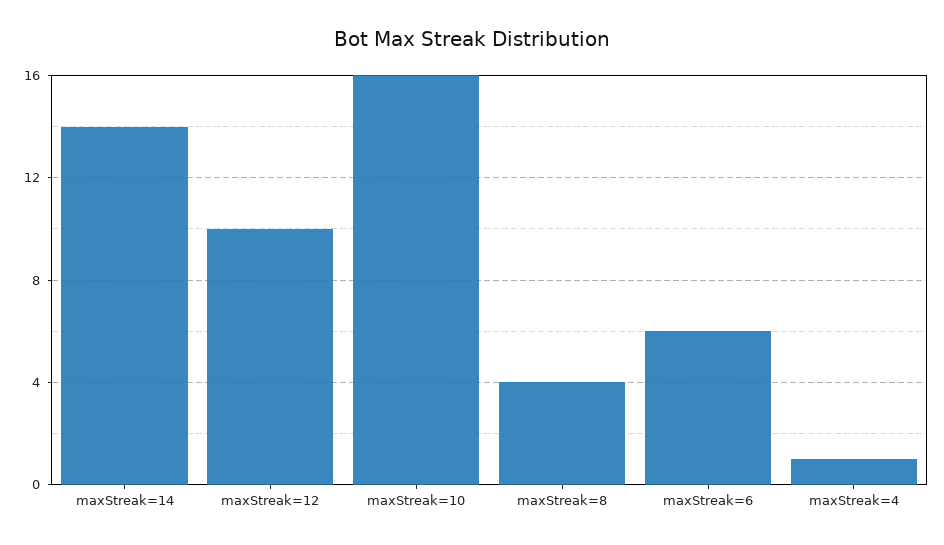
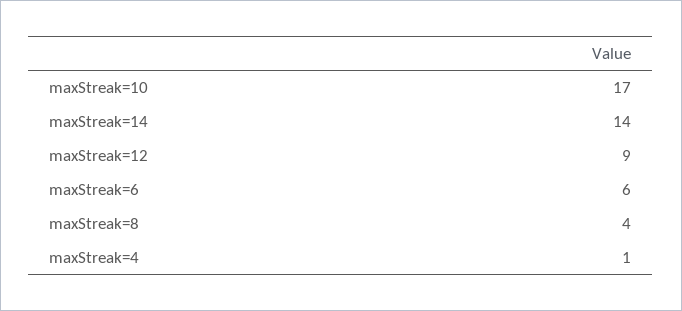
  {
    "maxStreak=14": 14,
-   "maxStreak=12": 10,
+   "maxStreak=12": 9,
-   "maxStreak=10": 16,
+   "maxStreak=10": 17,
    "maxStreak=8": 4,
    "maxStreak=6": 6,
    "maxStreak=4": 1
  }

